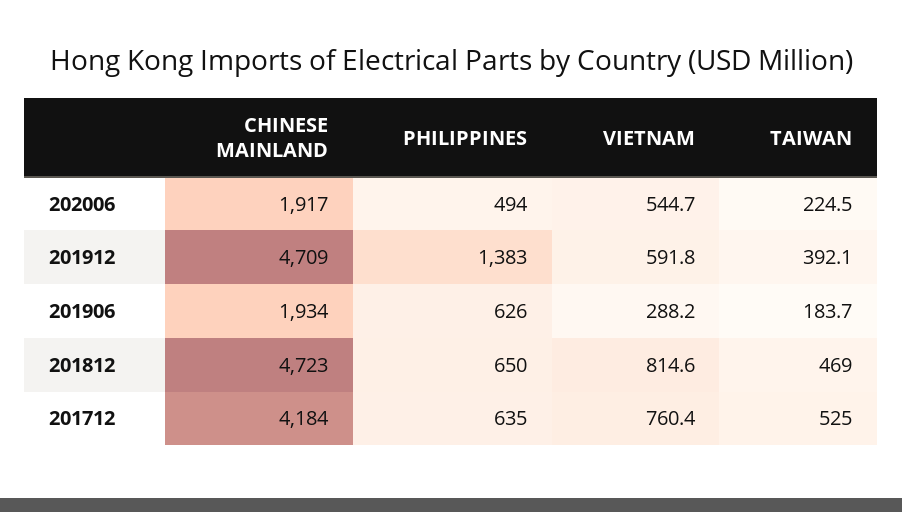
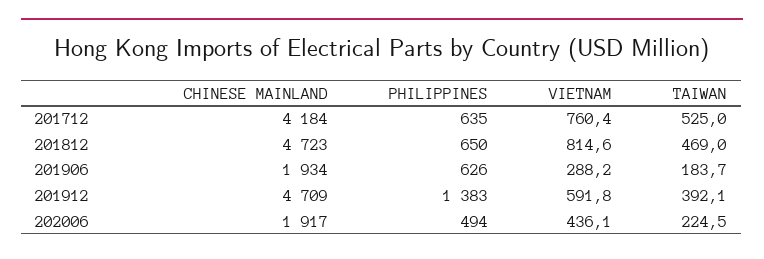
  {
    "CHINESE MAINLAND": {
      "202006": 1917,
      "201912": 4709,
      "201906": 1934,
      "201812": 4723,
      "201712": 4184
    },
    "PHILIPPINES": {
      "202006": 494,
      "201912": 1383,
      "201906": 626,
      "201812": 650,
      "201712": 635
    },
    "VIETNAM": {
-     "202006": 544.7,
+     "202006": 436.1,
      "201912": 591.8,
      "201906": 288.2,
      "201812": 814.6,
      "201712": 760.4
    },
    "TAIWAN": {
      "202006": 224.5,
      "201912": 392.1,
      "201906": 183.7,
      "201812": 469,
      "201712": 525
    }
  }

